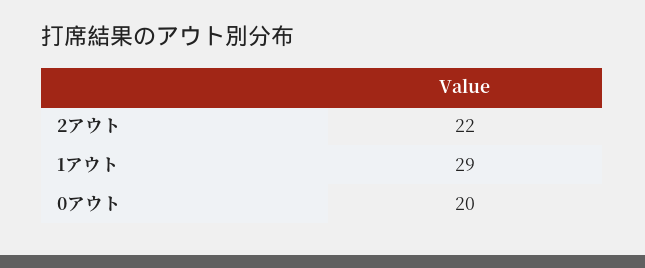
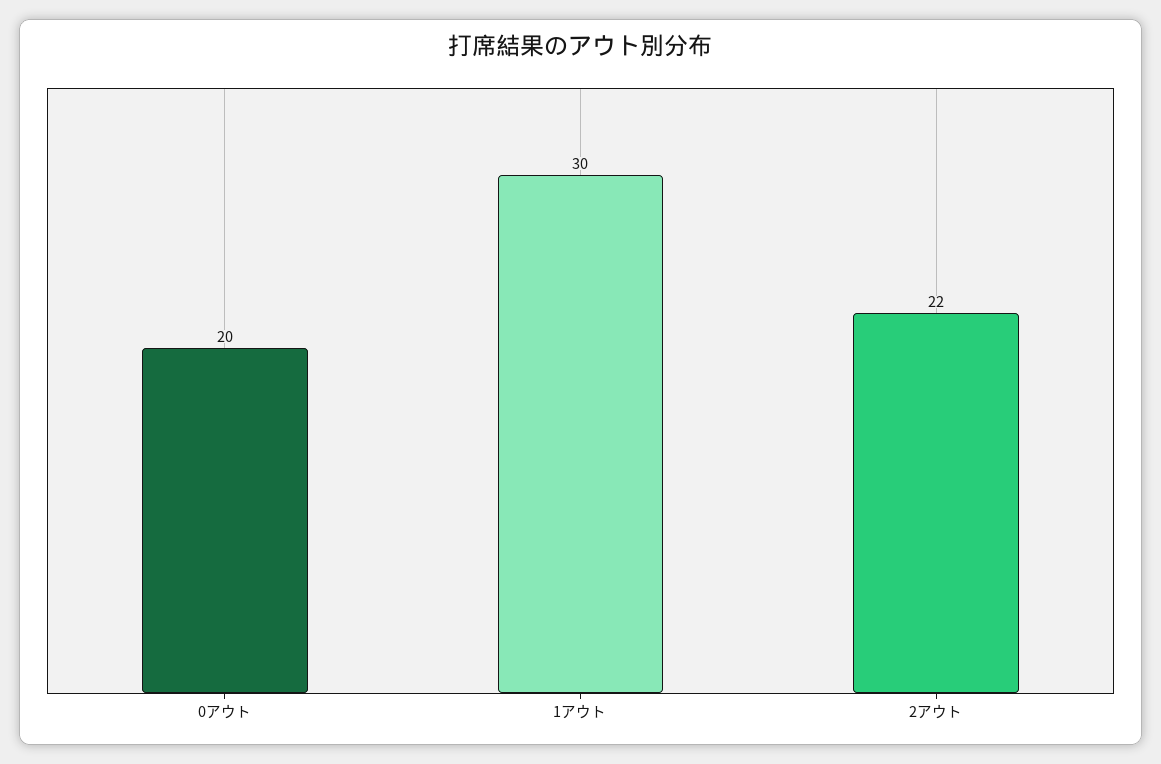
  {
    "2アウト": 22,
-   "1アウト": 29,
+   "1アウト": 30,
    "0アウト": 20
  }

